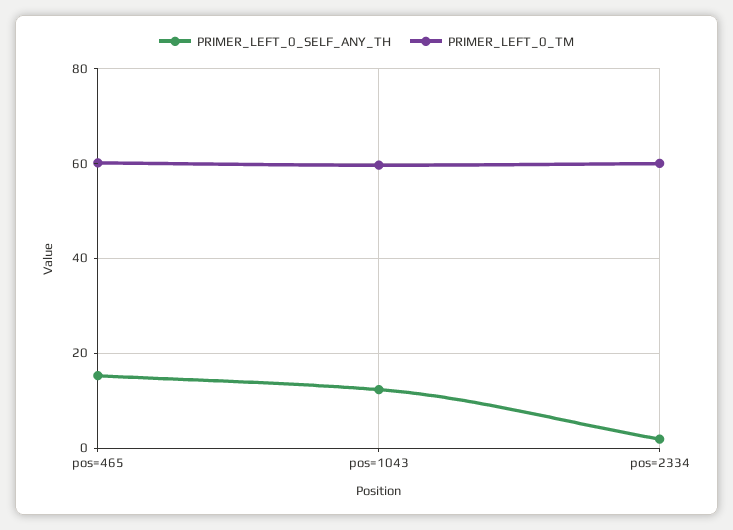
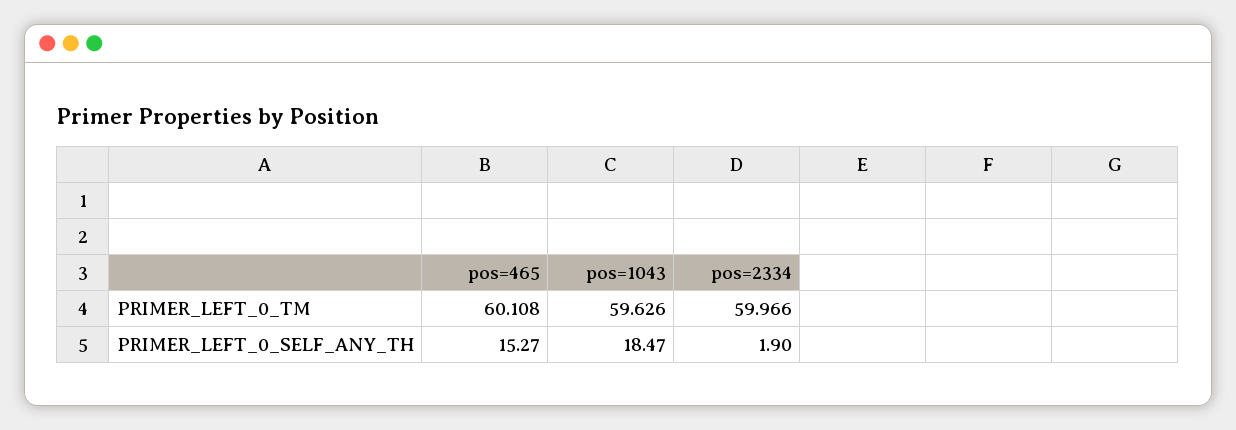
  {
    "PRIMER_LEFT_0_SELF_ANY_TH": {
      "pos=465": 15.27,
-     "pos=1043": 12,
+     "pos=1043": 18.47,
      "pos=2334": 1.9
    },
    "PRIMER_LEFT_0_TM": {
      "pos=465": 60.108,
      "pos=1043": 59.626,
      "pos=2334": 59.966
    }
  }

